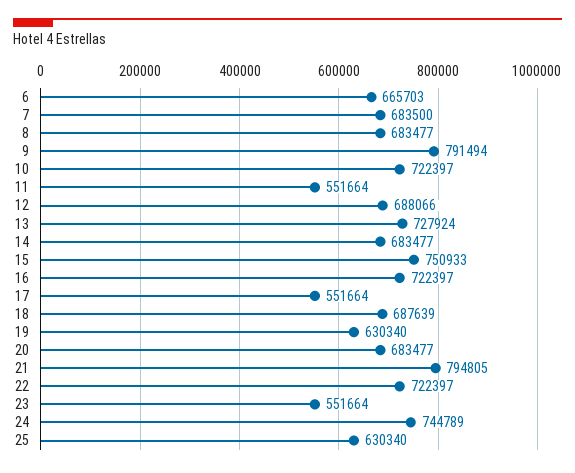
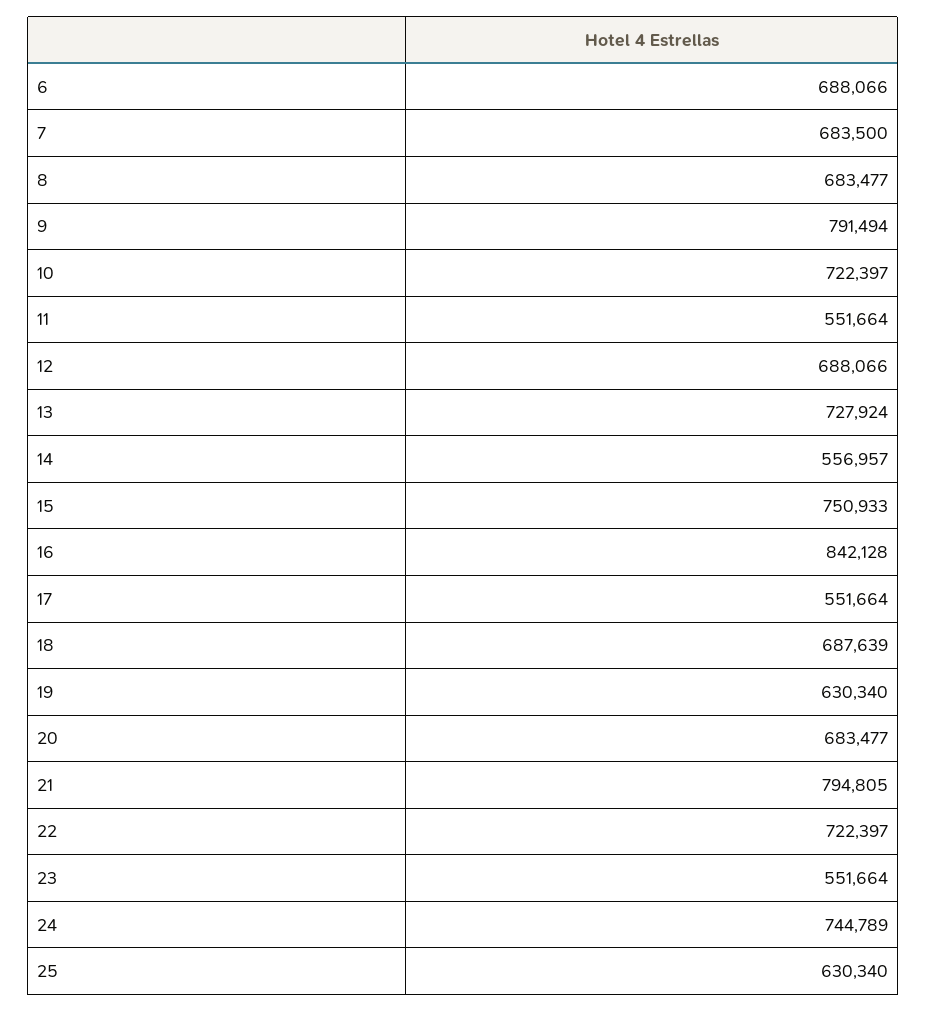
  {
-   "6": 665703,
+   "6": 688066,
    "7": 683500,
    "8": 683477,
    "9": 791494,
    "10": 722397,
    "11": 551664,
    "12": 688066,
    "13": 727924,
-   "14": 683477,
+   "14": 556957,
    "15": 750933,
-   "16": 722397,
+   "16": 842128,
    "17": 551664,
    "18": 687639,
    "19": 630340,
    "20": 683477,
    "21": 794805,
    "22": 722397,
    "23": 551664,
    "24": 744789,
    "25": 630340
  }

